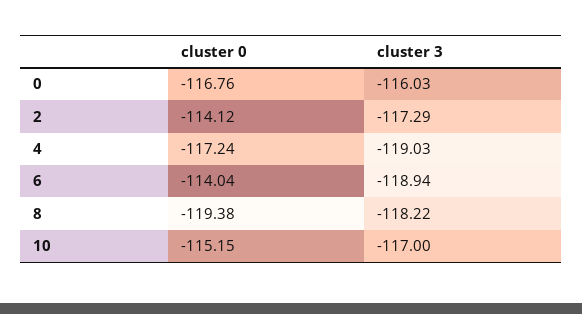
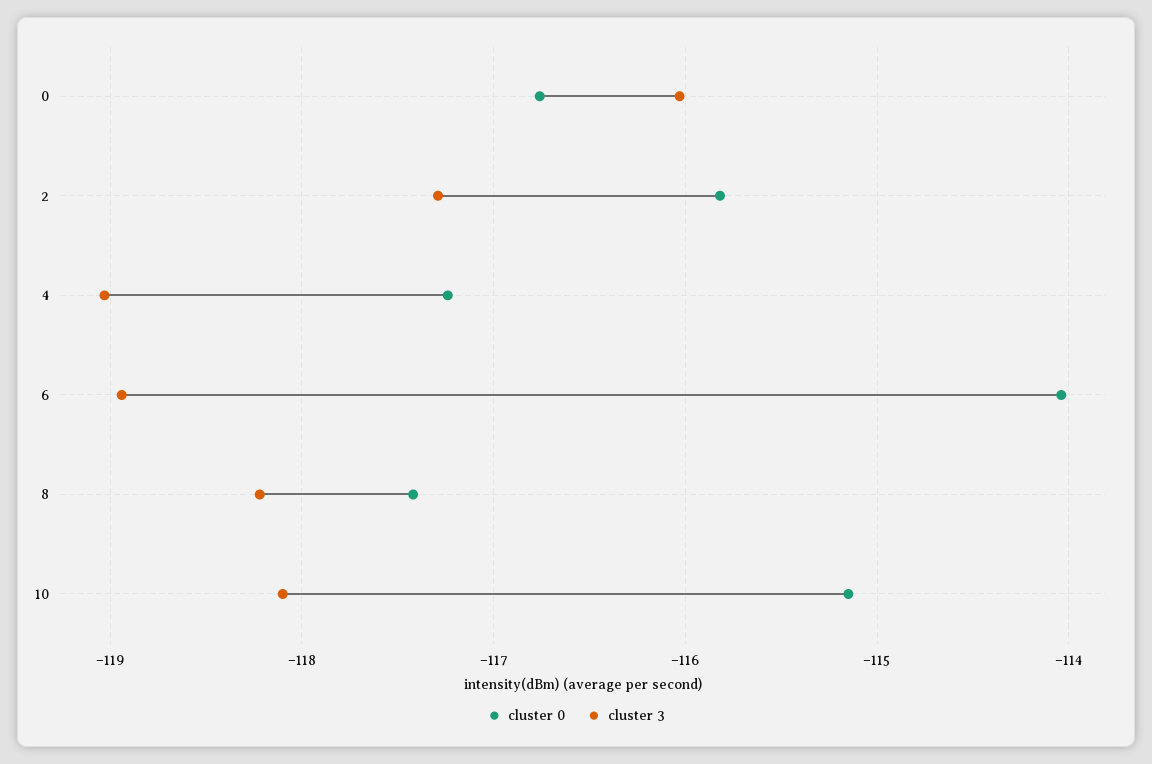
  {
    "cluster 0": {
      "0": -116.76,
-     "2": -114.12,
+     "2": -115.8,
      "4": -117.24,
      "6": -114.04,
-     "8": -119.38,
+     "8": -117.4,
      "10": -115.15
    },
    "cluster 3": {
      "0": -116.03,
      "2": -117.29,
      "4": -119.03,
      "6": -118.94,
      "8": -118.22,
-     "10": -117
+     "10": -118.1
    }
  }

